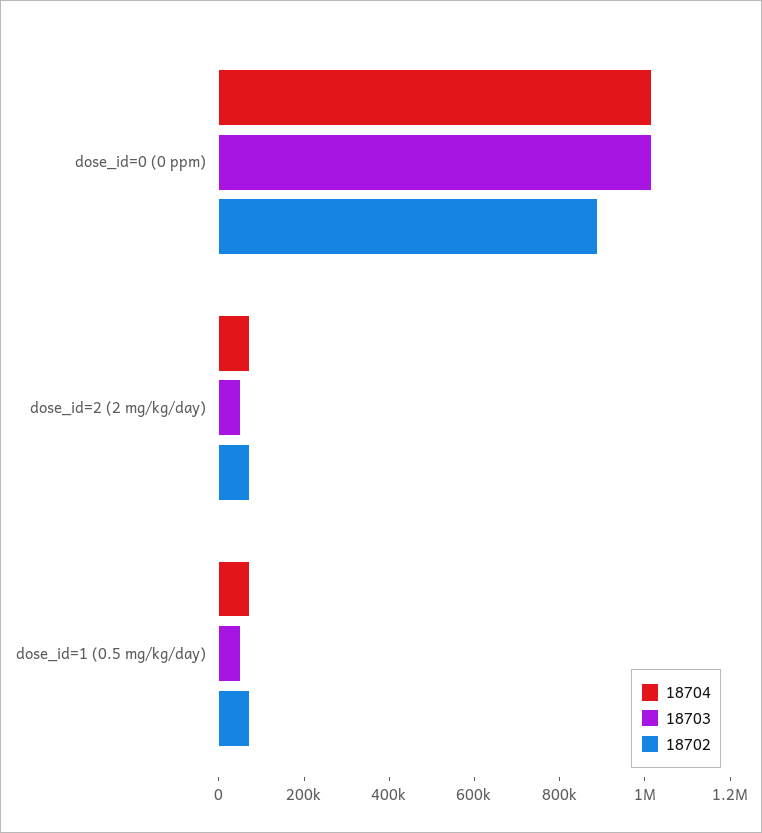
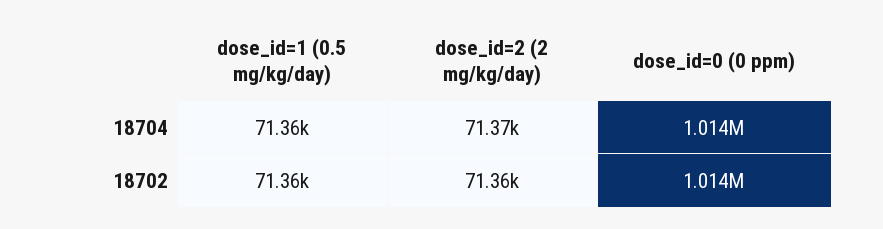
  {
    "18704": {
      "dose_id=0 (0 ppm)": 1014000,
      "dose_id=2 (2 mg/kg/day)": 71370,
      "dose_id=1 (0.5 mg/kg/day)": 71360
    },
-   "18703": {
-     "dose_id=0 (0 ppm)": 1000000,
-     "dose_id=2 (2 mg/kg/day)": 50000,
-     "dose_id=1 (0.5 mg/kg/day)": 50000
-   },
    "18702": {
-     "dose_id=0 (0 ppm)": 900000,
+     "dose_id=0 (0 ppm)": 1014000,
      "dose_id=2 (2 mg/kg/day)": 71360,
      "dose_id=1 (0.5 mg/kg/day)": 71360
    }
  }

